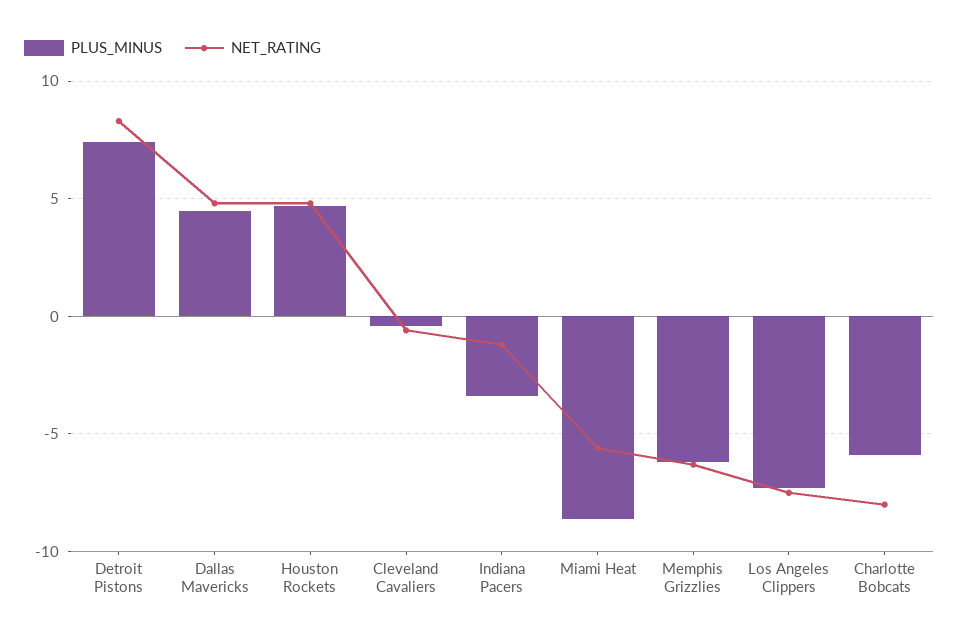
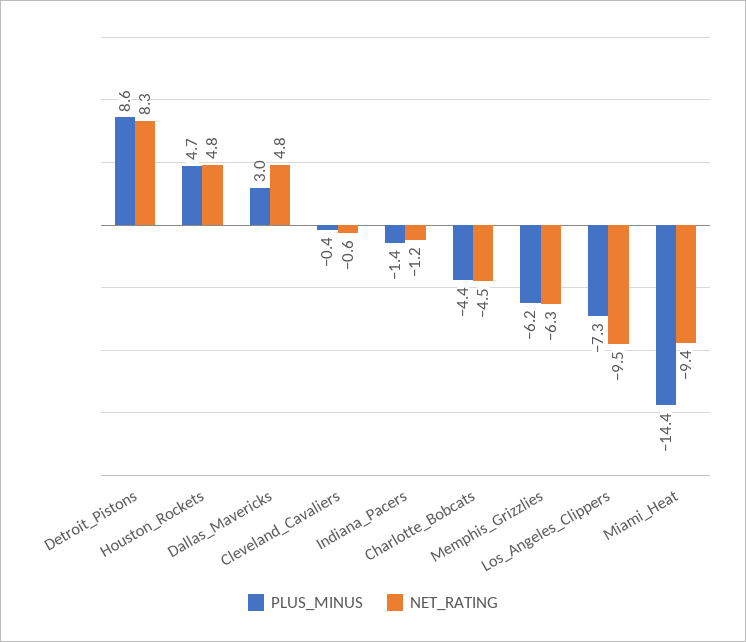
  {
    "PLUS_MINUS": {
-     "Detroit Pistons": 7.5,
+     "Detroit Pistons": 8.6,
-     "Dallas Mavericks": 4.5,
+     "Dallas Mavericks": 3,
      "Houston Rockets": 4.7,
      "Cleveland Cavaliers": -0.4,
-     "Indiana Pacers": -3.5,
+     "Indiana Pacers": -1.4,
-     "Miami Heat": -8.5,
+     "Miami Heat": -14.4,
      "Memphis Grizzlies": -6.2,
      "Los Angeles Clippers": -7.3,
-     "Charlotte Bobcats": -6
+     "Charlotte Bobcats": -4.4
    },
    "NET_RATING": {
      "Detroit Pistons": 8.3,
      "Dallas Mavericks": 4.8,
      "Houston Rockets": 4.8,
      "Cleveland Cavaliers": -0.6,
      "Indiana Pacers": -1.2,
-     "Miami Heat": -5.5,
+     "Miami Heat": -9.4,
      "Memphis Grizzlies": -6.3,
-     "Los Angeles Clippers": -7.5,
+     "Los Angeles Clippers": -9.5,
-     "Charlotte Bobcats": -8
+     "Charlotte Bobcats": -4.5
    }
  }

